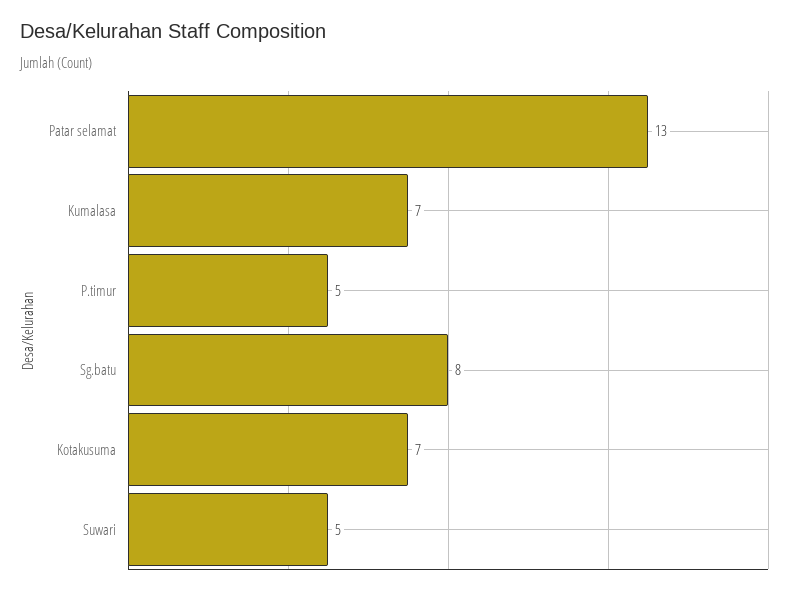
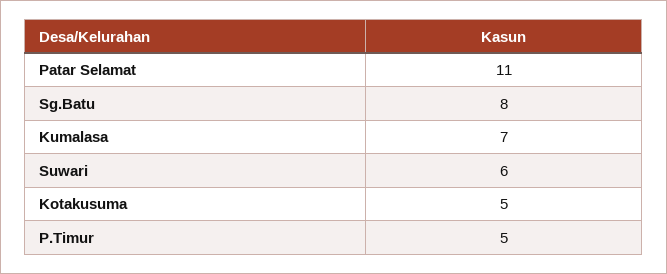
  {
-   "Patar selamat": 13,
+   "Patar selamat": 11,
    "Kumalasa": 7,
    "P.timur": 5,
    "Sg.batu": 8,
-   "Kotakusuma": 7,
+   "Kotakusuma": 5,
-   "Suwari": 5
+   "Suwari": 6
  }

